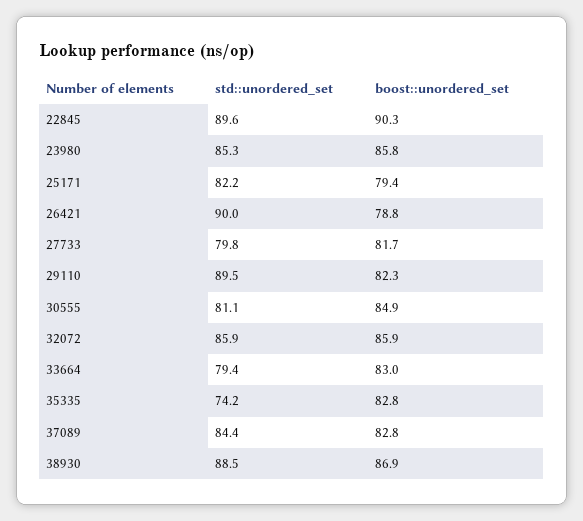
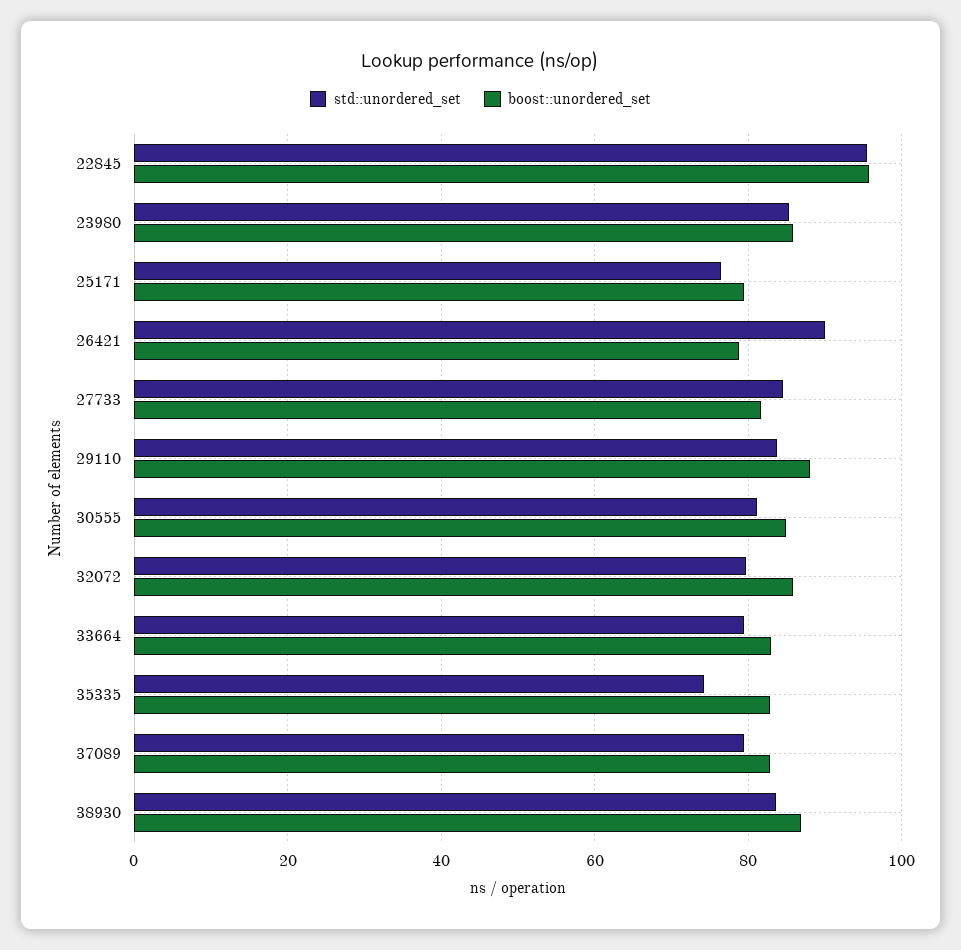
  {
    "std::unordered_set": {
-     "22845": 89.6,
+     "22845": 96,
      "23980": 85.3,
-     "25171": 82.2,
+     "25171": 76,
      "26421": 90,
-     "27733": 79.8,
+     "27733": 84,
-     "29110": 89.5,
+     "29110": 84,
      "30555": 81.1,
-     "32072": 85.9,
+     "32072": 80,
      "33664": 79.4,
      "35335": 74.2,
-     "37089": 84.4,
+     "37089": 80,
-     "38930": 88.5
+     "38930": 84
    },
    "boost::unordered_set": {
-     "22845": 90.3,
+     "22845": 96,
      "23980": 85.8,
      "25171": 79.4,
      "26421": 78.8,
      "27733": 81.7,
-     "29110": 82.3,
+     "29110": 88,
      "30555": 84.9,
      "32072": 85.9,
      "33664": 83,
      "35335": 82.8,
      "37089": 82.8,
      "38930": 86.9
    }
  }

